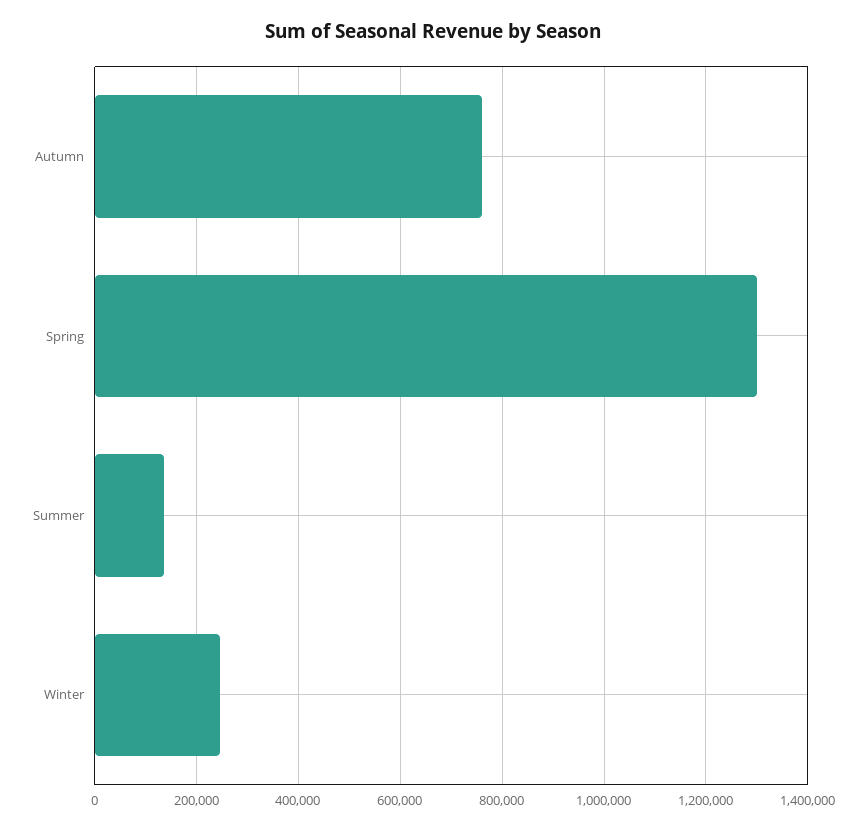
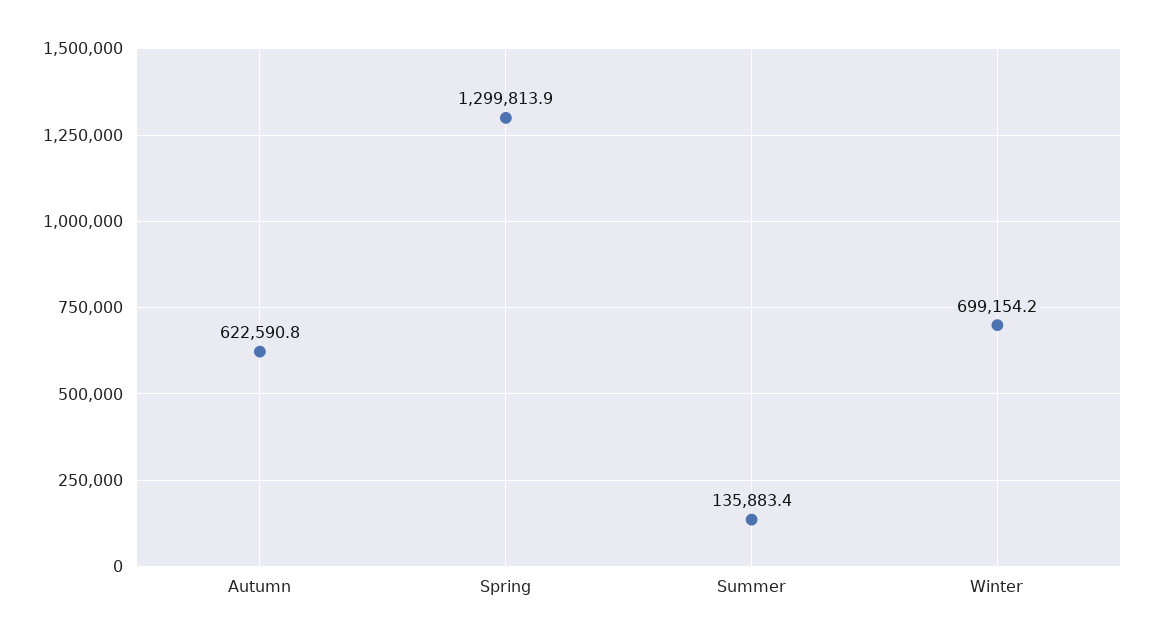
  {
-   "Autumn": 760000,
+   "Autumn": 622590.8,
    "Spring": 1299813.9,
    "Summer": 135883.4,
-   "Winter": 240000
+   "Winter": 699154.2
  }

